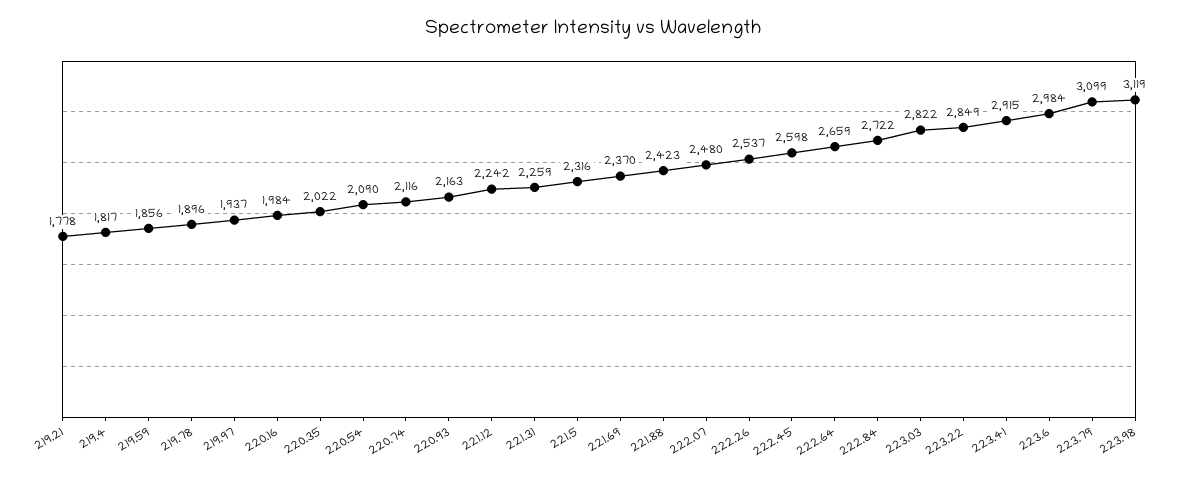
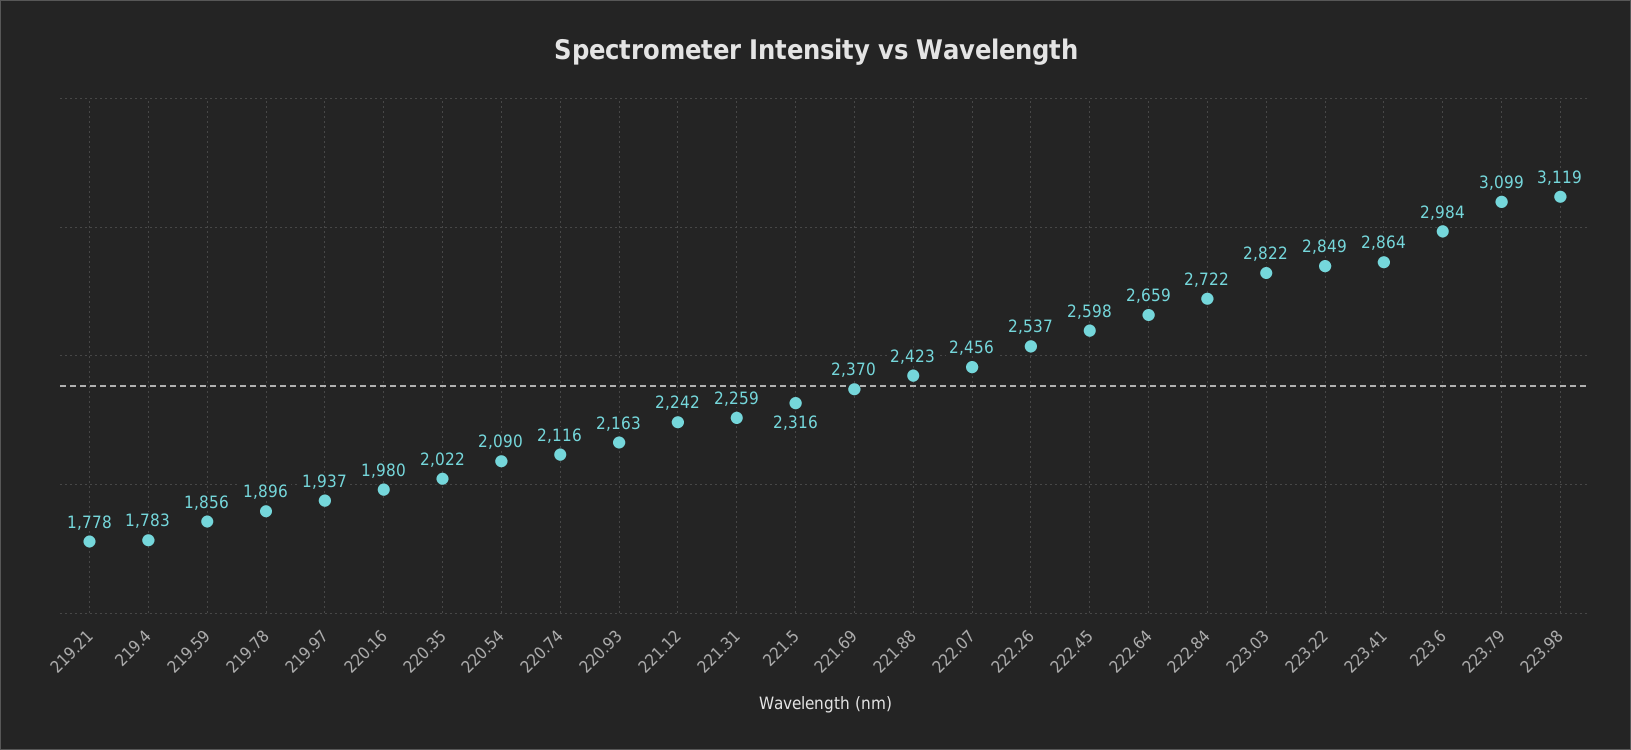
  {
    "219.21": 1778,
-   "219.4": 1817,
+   "219.4": 1783,
    "219.59": 1856,
    "219.78": 1896,
    "219.97": 1937,
-   "220.16": 1984,
+   "220.16": 1980,
    "220.35": 2022,
    "220.54": 2090,
    "220.74": 2116,
    "220.93": 2163,
    "221.12": 2242,
    "221.31": 2259,
    "221.5": 2316,
    "221.69": 2370,
    "221.88": 2423,
-   "222.07": 2480,
+   "222.07": 2456,
    "222.26": 2537,
    "222.45": 2598,
    "222.64": 2659,
    "222.84": 2722,
    "223.03": 2822,
    "223.22": 2849,
-   "223.41": 2915,
+   "223.41": 2864,
    "223.6": 2984,
    "223.79": 3099,
    "223.98": 3119
  }

